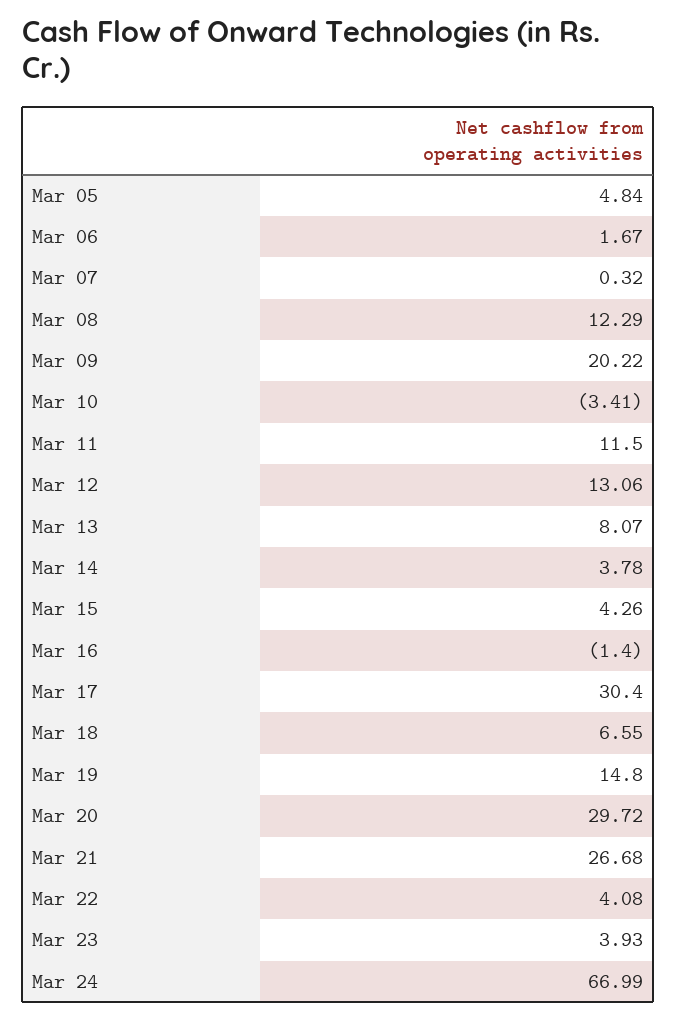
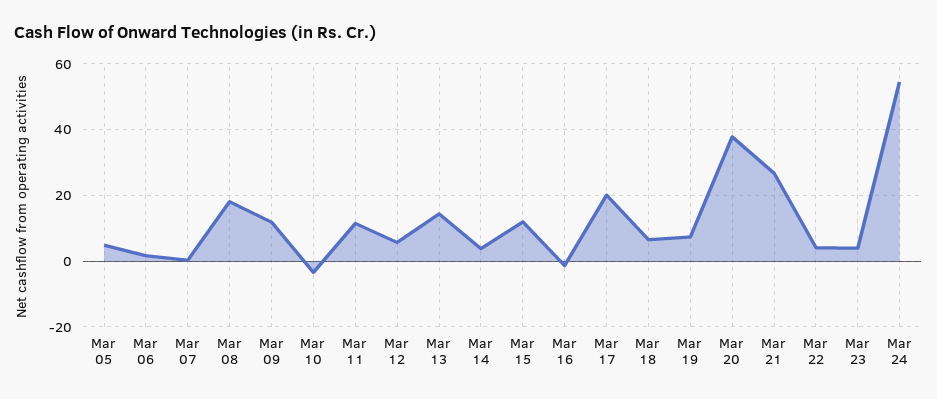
  {
    "Mar 05": 4.84,
    "Mar 06": 1.67,
    "Mar 07": 0.32,
-   "Mar 08": 12.29,
+   "Mar 08": 18,
-   "Mar 09": 20.22,
+   "Mar 09": 12,
    "Mar 10": -3.41,
    "Mar 11": 11.5,
-   "Mar 12": 13.06,
+   "Mar 12": 6,
-   "Mar 13": 8.07,
+   "Mar 13": 14,
    "Mar 14": 3.78,
-   "Mar 15": 4.26,
+   "Mar 15": 12,
    "Mar 16": -1.4,
-   "Mar 17": 30.4,
+   "Mar 17": 20,
    "Mar 18": 6.55,
-   "Mar 19": 14.8,
+   "Mar 19": 8,
-   "Mar 20": 29.72,
+   "Mar 20": 38,
    "Mar 21": 26.68,
    "Mar 22": 4.08,
    "Mar 23": 3.93,
-   "Mar 24": 66.99
+   "Mar 24": 54
  }

